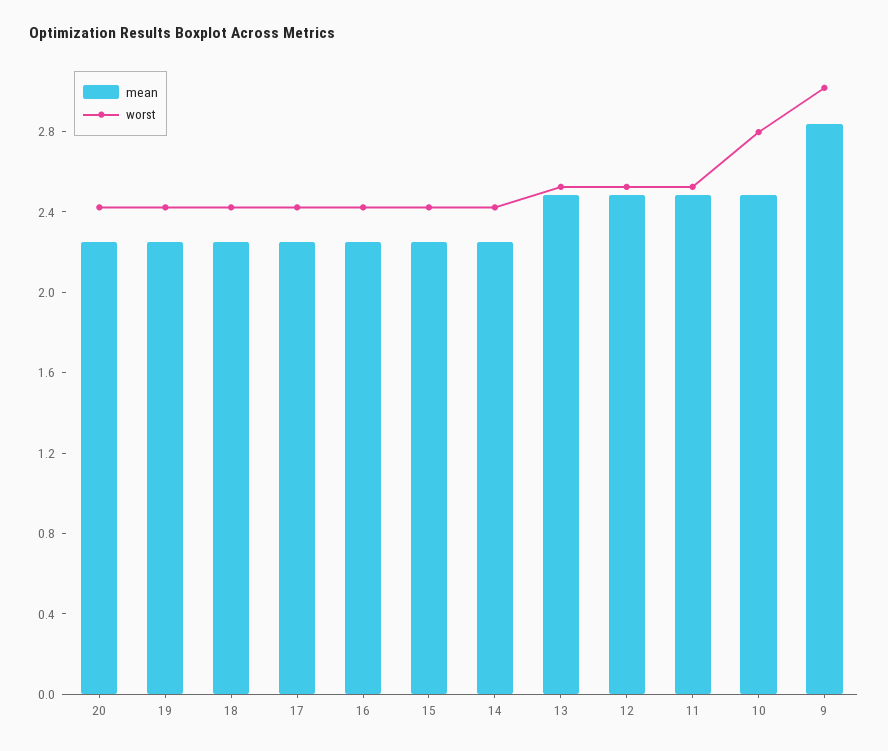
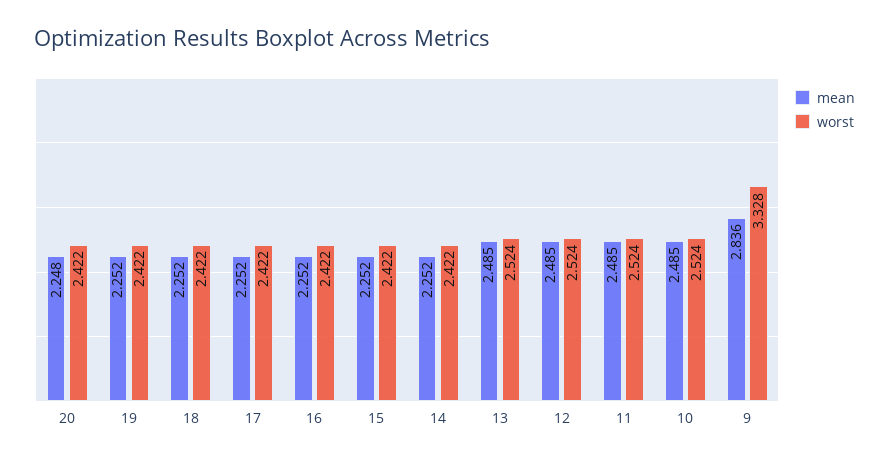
  {
    "mean": {
      "20": 2.248,
      "19": 2.252,
      "18": 2.252,
      "17": 2.252,
      "16": 2.252,
      "15": 2.252,
      "14": 2.252,
      "13": 2.485,
      "12": 2.485,
      "11": 2.485,
      "10": 2.485,
      "9": 2.836
    },
    "worst": {
      "20": 2.422,
      "19": 2.422,
      "18": 2.422,
      "17": 2.422,
      "16": 2.422,
      "15": 2.422,
      "14": 2.422,
      "13": 2.524,
      "12": 2.524,
      "11": 2.524,
-     "10": 2.8,
+     "10": 2.524,
-     "9": 3
+     "9": 3.328
    }
  }

